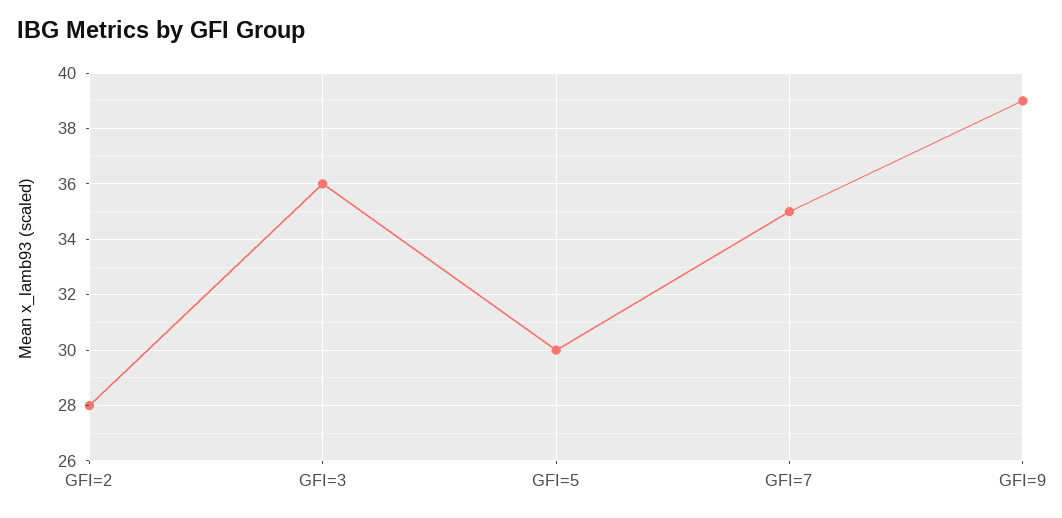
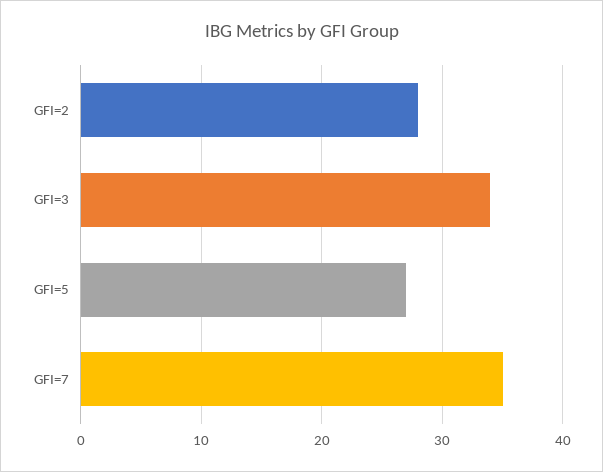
  {
    "GFI=2": 28,
-   "GFI=3": 36,
+   "GFI=3": 34,
-   "GFI=5": 30,
+   "GFI=5": 27,
-   "GFI=7": 35,
+   "GFI=7": 35
-   "GFI=9": 39
  }

